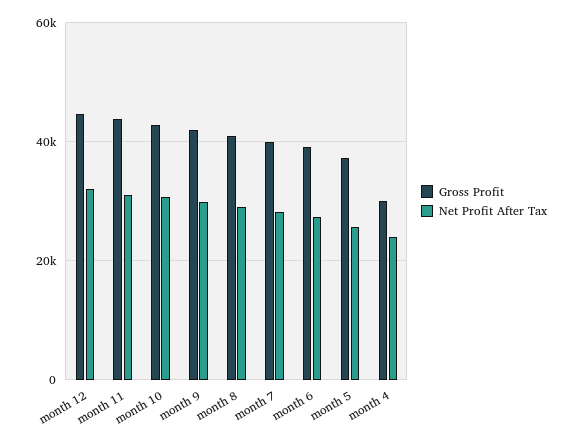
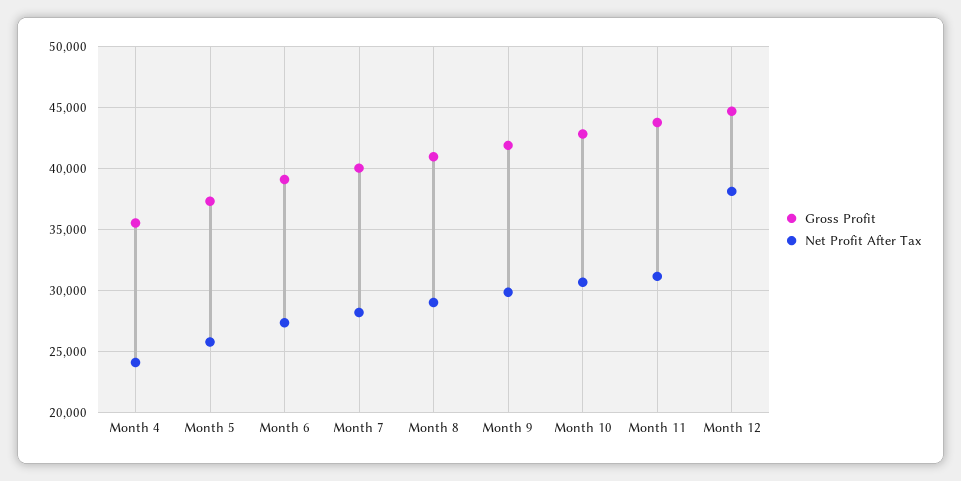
  {
    "Gross Profit": {
      "month 12": 44500,
      "month 11": 44000,
      "month 10": 43000,
      "month 9": 42000,
      "month 8": 41000,
      "month 7": 40000,
      "month 6": 39000,
      "month 5": 37500,
-     "month 4": 30000
+     "month 4": 35500
    },
    "Net Profit After Tax": {
-     "month 12": 32000,
+     "month 12": 38000,
      "month 11": 31000,
      "month 10": 30500,
      "month 9": 30000,
      "month 8": 29000,
      "month 7": 28000,
      "month 6": 27500,
      "month 5": 26000,
      "month 4": 24000
    }
  }

